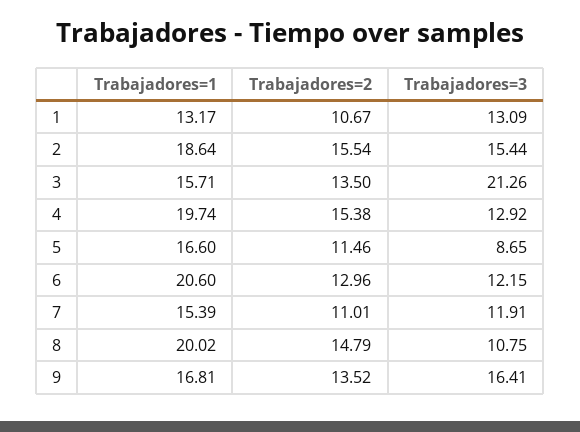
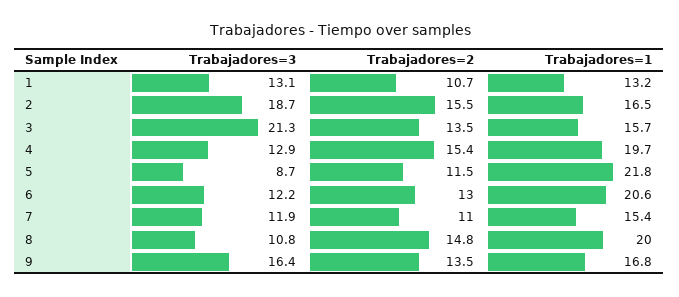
  {
    "Trabajadores=1": {
      "1": 13.17,
-     "2": 18.64,
+     "2": 16.5,
      "3": 15.71,
      "4": 19.74,
-     "5": 16.6,
+     "5": 21.8,
      "6": 20.6,
      "7": 15.39,
      "8": 20.02,
      "9": 16.81
    },
    "Trabajadores=2": {
      "1": 10.67,
      "2": 15.54,
      "3": 13.5,
      "4": 15.38,
      "5": 11.46,
      "6": 12.96,
      "7": 11.01,
      "8": 14.79,
      "9": 13.52
    },
    "Trabajadores=3": {
      "1": 13.09,
-     "2": 15.44,
+     "2": 18.7,
      "3": 21.26,
      "4": 12.92,
      "5": 8.65,
      "6": 12.15,
      "7": 11.91,
      "8": 10.75,
      "9": 16.41
    }
  }

